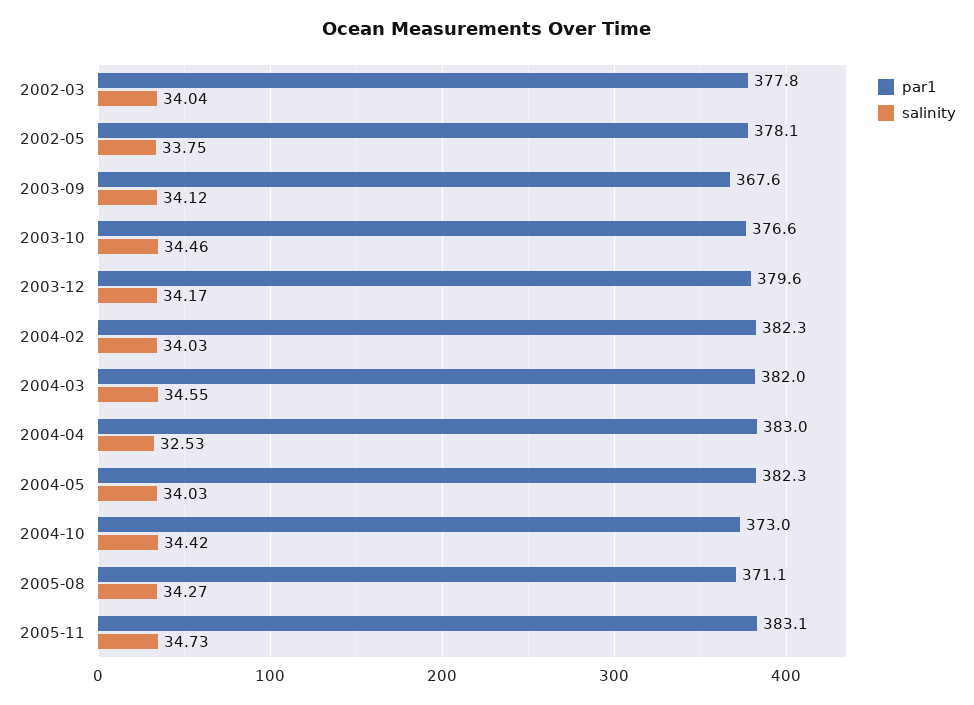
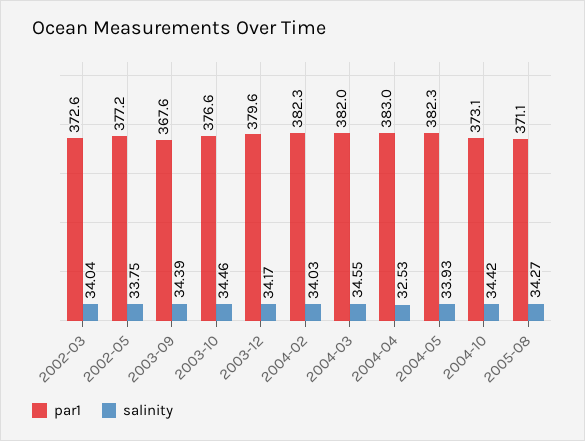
  {
    "par1": {
-     "2002-03": 377.8,
+     "2002-03": 372.6,
-     "2002-05": 378.1,
+     "2002-05": 377.2,
      "2003-09": 367.6,
      "2003-10": 376.6,
      "2003-12": 379.6,
      "2004-02": 382.3,
      "2004-03": 382,
      "2004-04": 383,
      "2004-05": 382.3,
-     "2004-10": 373,
+     "2004-10": 373.1,
-     "2005-08": 371.1,
+     "2005-08": 371.1
-     "2005-11": 383.1
    },
    "salinity": {
      "2002-03": 34.04,
      "2002-05": 33.75,
-     "2003-09": 34.12,
+     "2003-09": 34.39,
      "2003-10": 34.46,
      "2003-12": 34.17,
      "2004-02": 34.03,
      "2004-03": 34.55,
      "2004-04": 32.53,
-     "2004-05": 34.03,
+     "2004-05": 33.93,
      "2004-10": 34.42,
-     "2005-08": 34.27,
+     "2005-08": 34.27
-     "2005-11": 34.73
    }
  }

